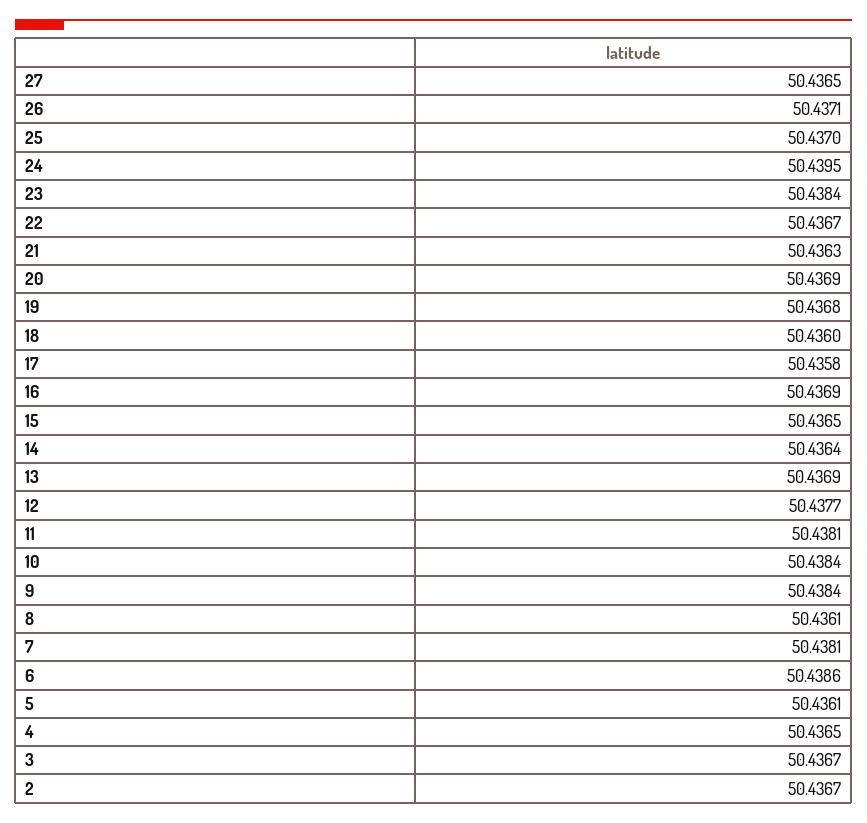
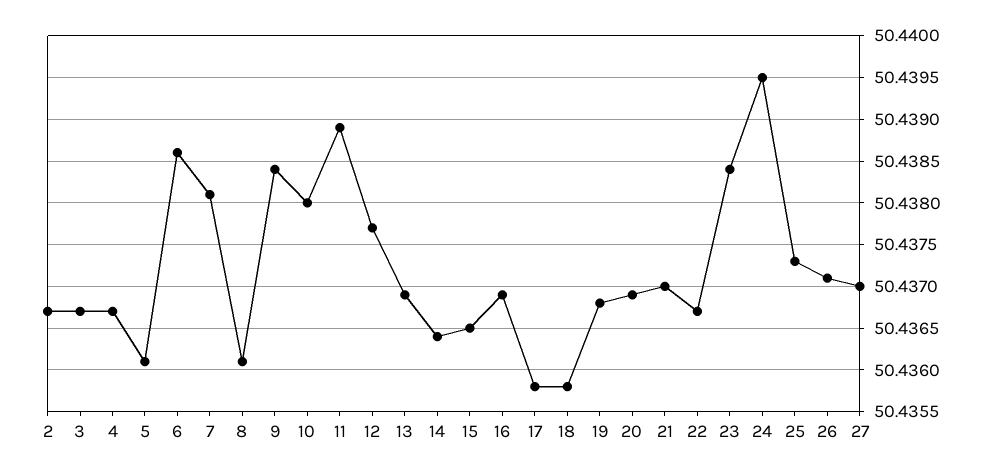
  {
-   "27": 50.4365,
+   "27": 50.437,
    "26": 50.4371,
-   "25": 50.437,
+   "25": 50.4373,
    "24": 50.4395,
    "23": 50.4384,
    "22": 50.4367,
-   "21": 50.4363,
+   "21": 50.437,
    "20": 50.4369,
    "19": 50.4368,
-   "18": 50.436,
+   "18": 50.4358,
    "17": 50.4358,
    "16": 50.4369,
    "15": 50.4365,
    "14": 50.4364,
    "13": 50.4369,
    "12": 50.4377,
-   "11": 50.4381,
+   "11": 50.4389,
-   "10": 50.4384,
+   "10": 50.438,
    "9": 50.4384,
    "8": 50.4361,
    "7": 50.4381,
    "6": 50.4386,
    "5": 50.4361,
-   "4": 50.4365,
+   "4": 50.4367,
    "3": 50.4367,
    "2": 50.4367
  }

